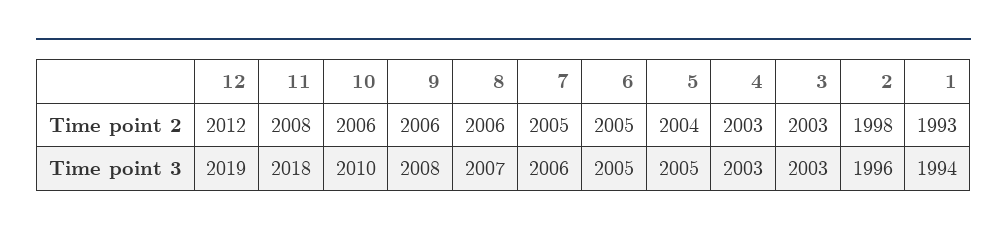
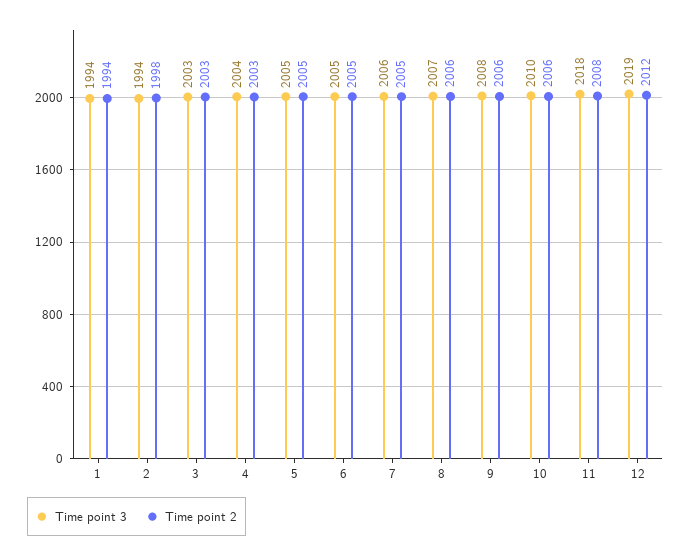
  {
    "Time point 2": {
      "12": 2012,
      "11": 2008,
      "10": 2006,
      "9": 2006,
      "8": 2006,
      "7": 2005,
      "6": 2005,
-     "5": 2004,
+     "5": 2005,
      "4": 2003,
      "3": 2003,
      "2": 1998,
-     "1": 1993
+     "1": 1994
    },
    "Time point 3": {
      "12": 2019,
      "11": 2018,
      "10": 2010,
      "9": 2008,
      "8": 2007,
      "7": 2006,
      "6": 2005,
      "5": 2005,
-     "4": 2003,
+     "4": 2004,
      "3": 2003,
-     "2": 1996,
+     "2": 1994,
      "1": 1994
    }
  }

